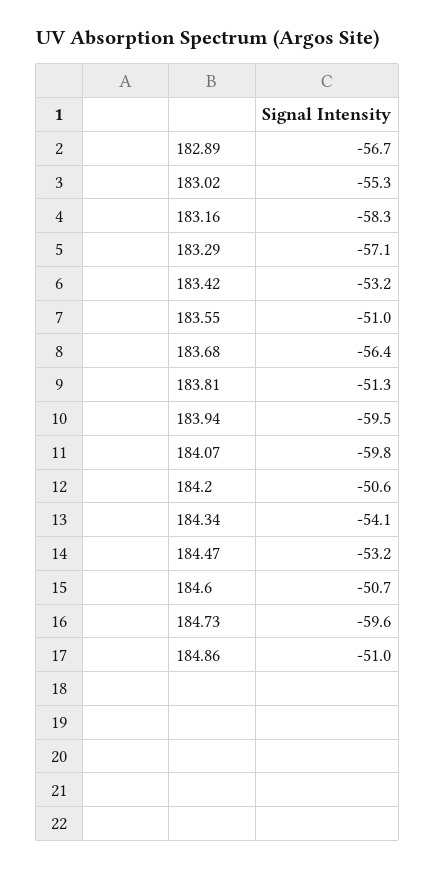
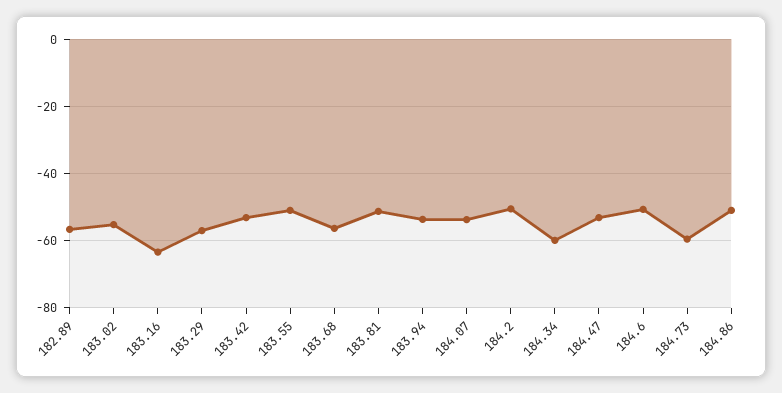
  {
    "182.89": -56.7,
    "183.02": -55.3,
-   "183.16": -58.3,
+   "183.16": -64,
    "183.29": -57.1,
    "183.42": -53.2,
    "183.55": -51,
    "183.68": -56.4,
    "183.81": -51.3,
-   "183.94": -59.5,
+   "183.94": -54,
-   "184.07": -59.8,
+   "184.07": -54,
    "184.2": -50.6,
-   "184.34": -54.1,
+   "184.34": -60,
    "184.47": -53.2,
    "184.6": -50.7,
    "184.73": -59.6,
    "184.86": -51
  }

